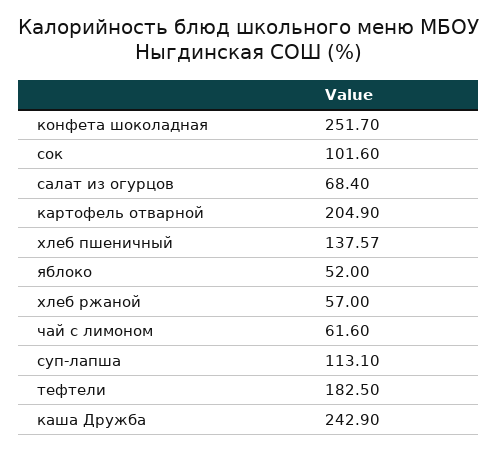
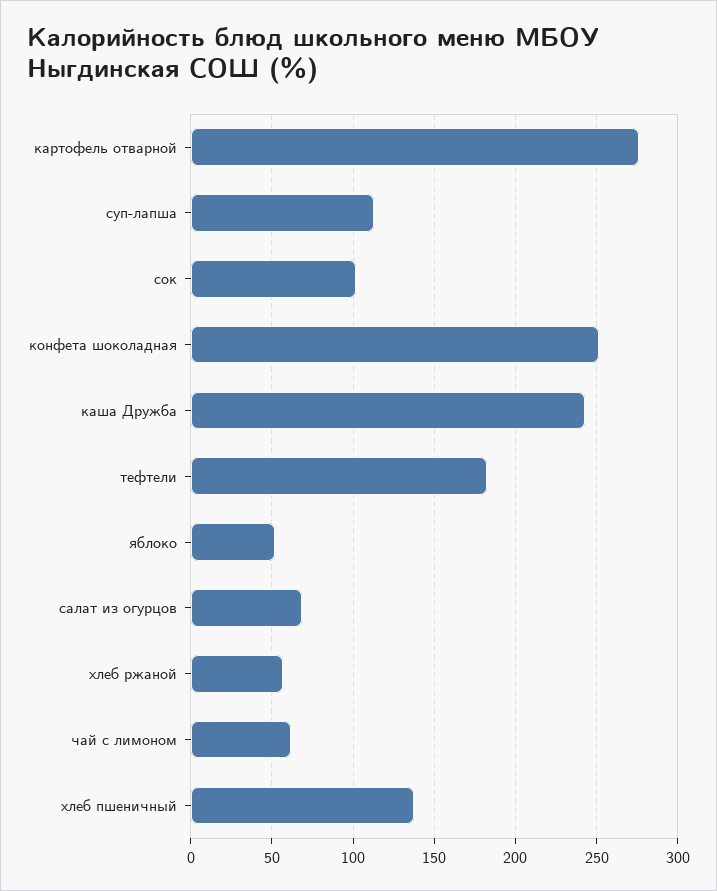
  {
    "конфета шоколадная": 251.7,
    "сок": 101.6,
    "салат из огурцов": 68.4,
-   "картофель отварной": 204.9,
+   "картофель отварной": 275,
    "хлеб пшеничный": 137.57,
    "яблоко": 52,
    "хлеб ржаной": 57,
    "чай с лимоном": 61.6,
    "суп-лапша": 113.1,
    "тефтели": 182.5,
    "каша Дружба": 242.9
  }

